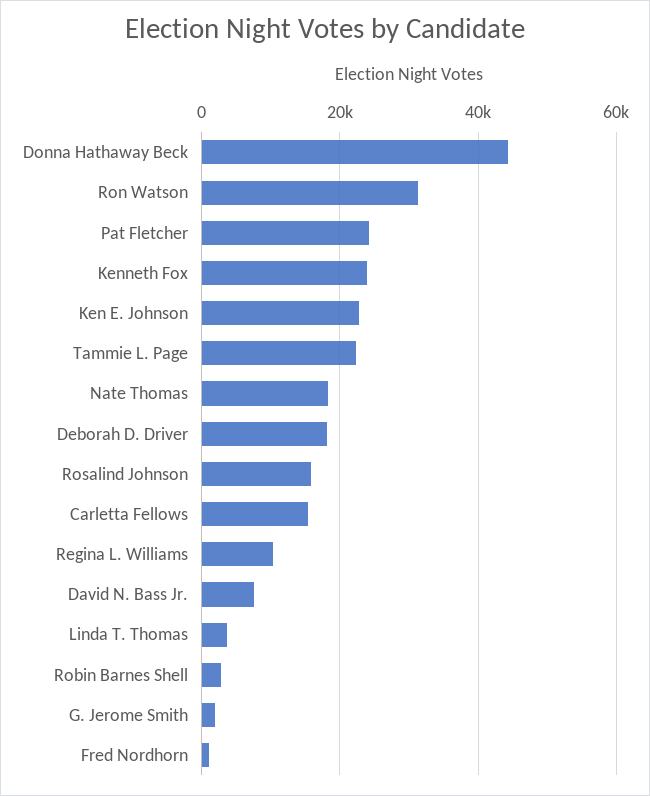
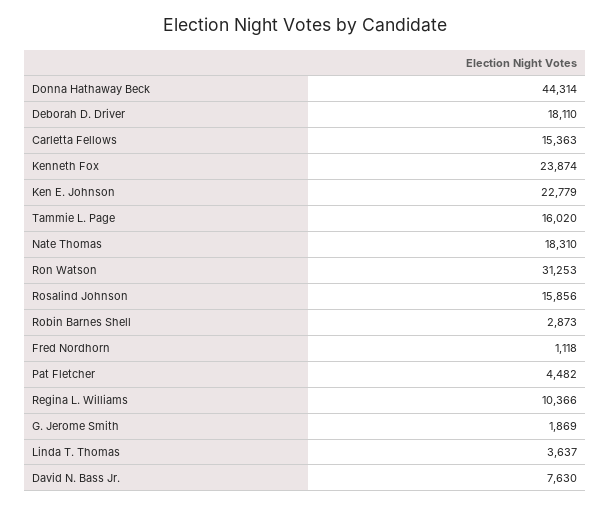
  {
    "Donna Hathaway Beck": 44314,
    "Ron Watson": 31253,
-   "Pat Fletcher": 24000,
+   "Pat Fletcher": 4482,
    "Kenneth Fox": 23874,
    "Ken E. Johnson": 22779,
-   "Tammie L. Page": 22000,
+   "Tammie L. Page": 16020,
    "Nate Thomas": 18310,
    "Deborah D. Driver": 18110,
    "Rosalind Johnson": 15856,
    "Carletta Fellows": 15363,
    "Regina L. Williams": 10366,
    "David N. Bass Jr.": 7630,
    "Linda T. Thomas": 3637,
    "Robin Barnes Shell": 2873,
    "G. Jerome Smith": 1869,
    "Fred Nordhorn": 1118
  }

